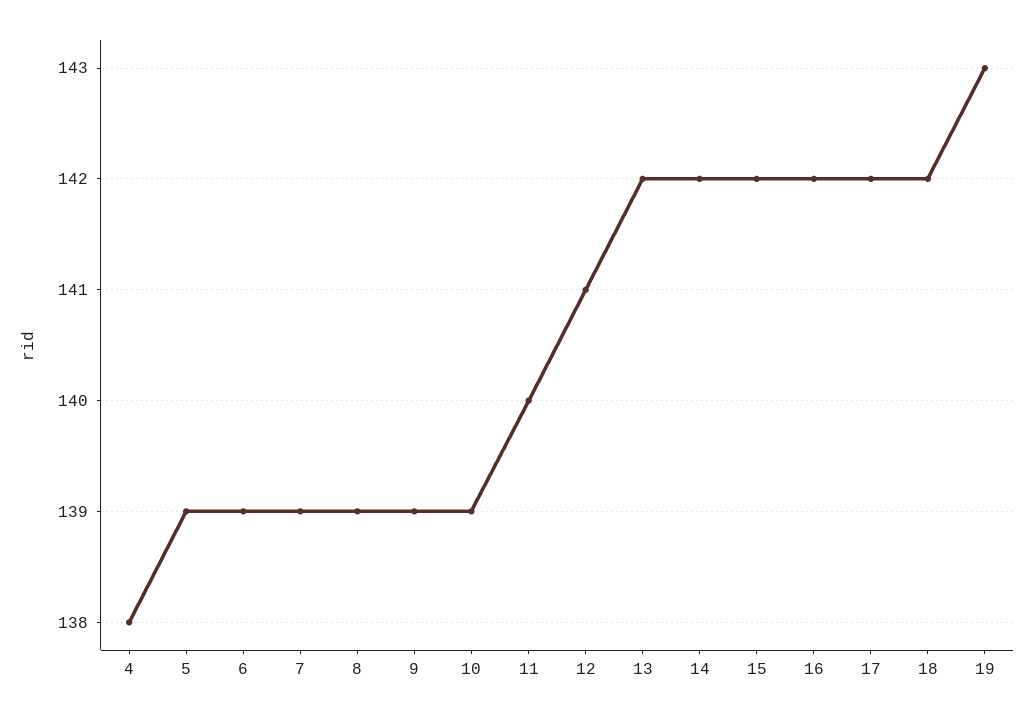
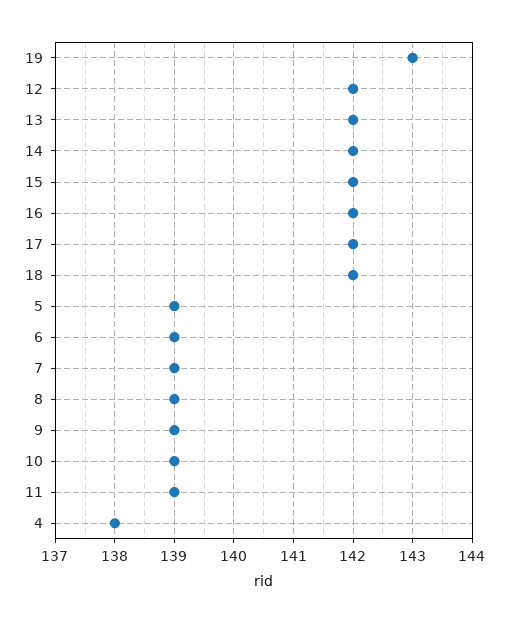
  {
    "4": 138,
    "5": 139,
    "6": 139,
    "7": 139,
    "8": 139,
    "9": 139,
    "10": 139,
-   "11": 140,
+   "11": 139,
-   "12": 141,
+   "12": 142,
    "13": 142,
    "14": 142,
    "15": 142,
    "16": 142,
    "17": 142,
    "18": 142,
    "19": 143
  }

